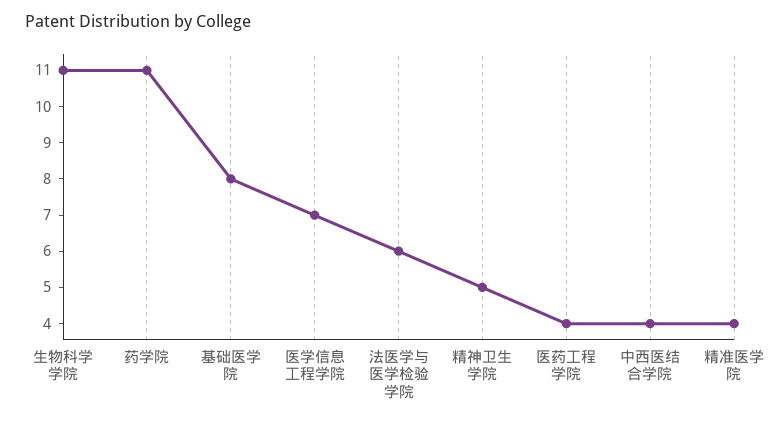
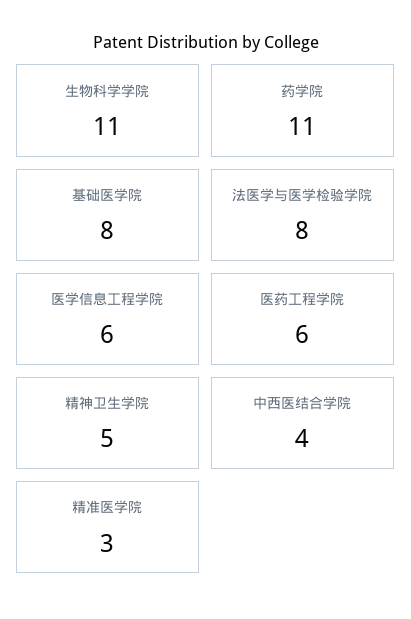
  {
    "生物科学学院": 11,
    "药学院": 11,
    "基础医学院": 8,
-   "医学信息工程学院": 7,
+   "医学信息工程学院": 6,
-   "法医学与医学检验学院": 6,
+   "法医学与医学检验学院": 8,
    "精神卫生学院": 5,
-   "医药工程学院": 4,
+   "医药工程学院": 6,
    "中西医结合学院": 4,
-   "精准医学院": 4
+   "精准医学院": 3
  }

